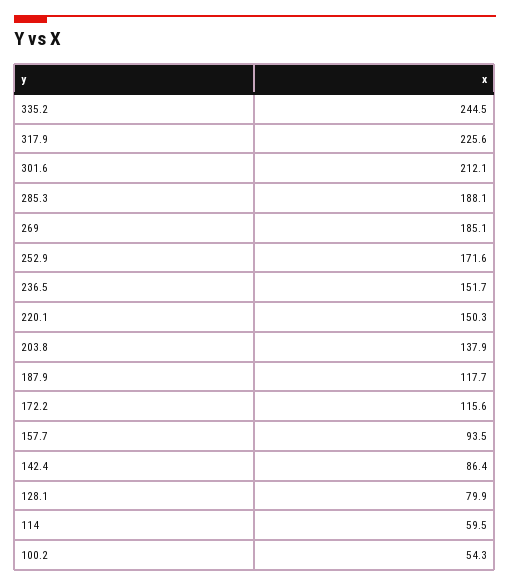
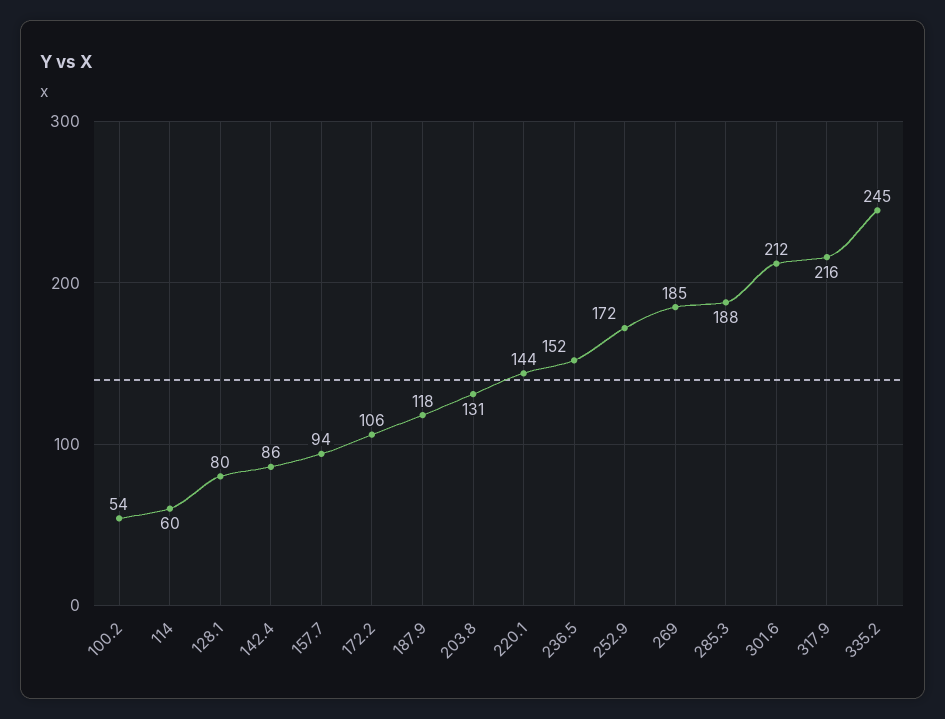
  {
    "335.2": 244.5,
-   "317.9": 225.6,
+   "317.9": 216,
    "301.6": 212.1,
    "285.3": 188.1,
    "269": 185.1,
    "252.9": 171.6,
    "236.5": 151.7,
-   "220.1": 150.3,
+   "220.1": 144,
-   "203.8": 137.9,
+   "203.8": 131,
    "187.9": 117.7,
-   "172.2": 115.6,
+   "172.2": 106,
    "157.7": 93.5,
    "142.4": 86.4,
    "128.1": 79.9,
    "114": 59.5,
    "100.2": 54.3
  }

